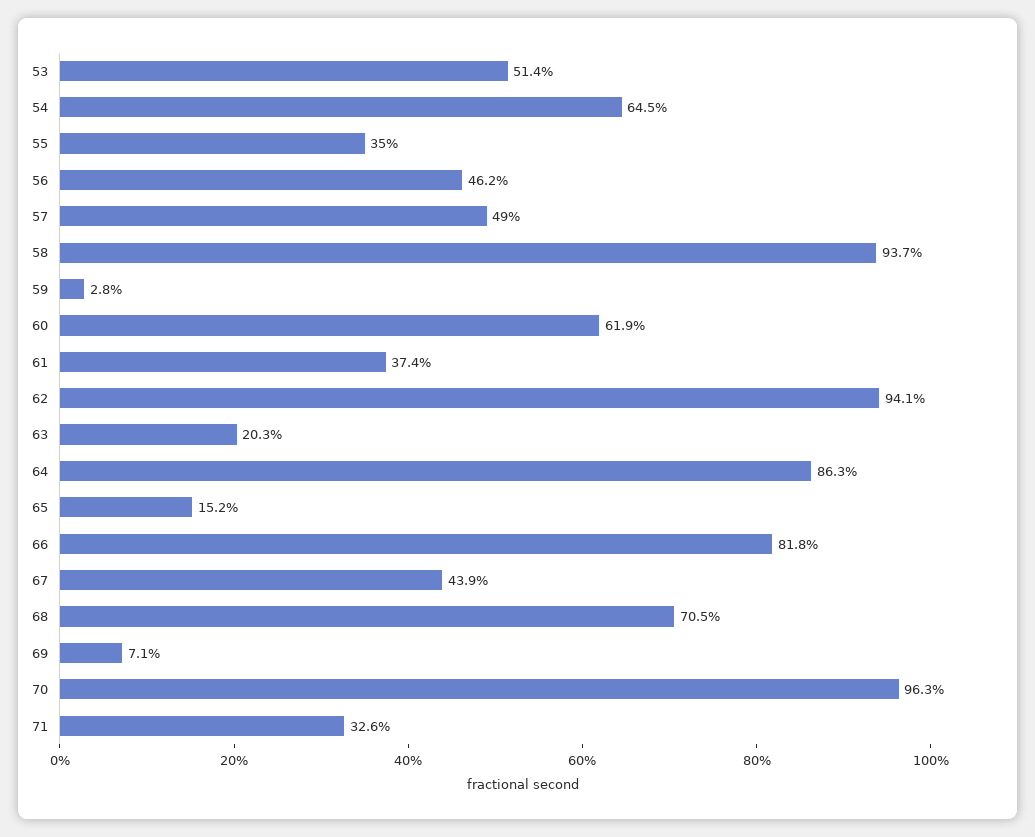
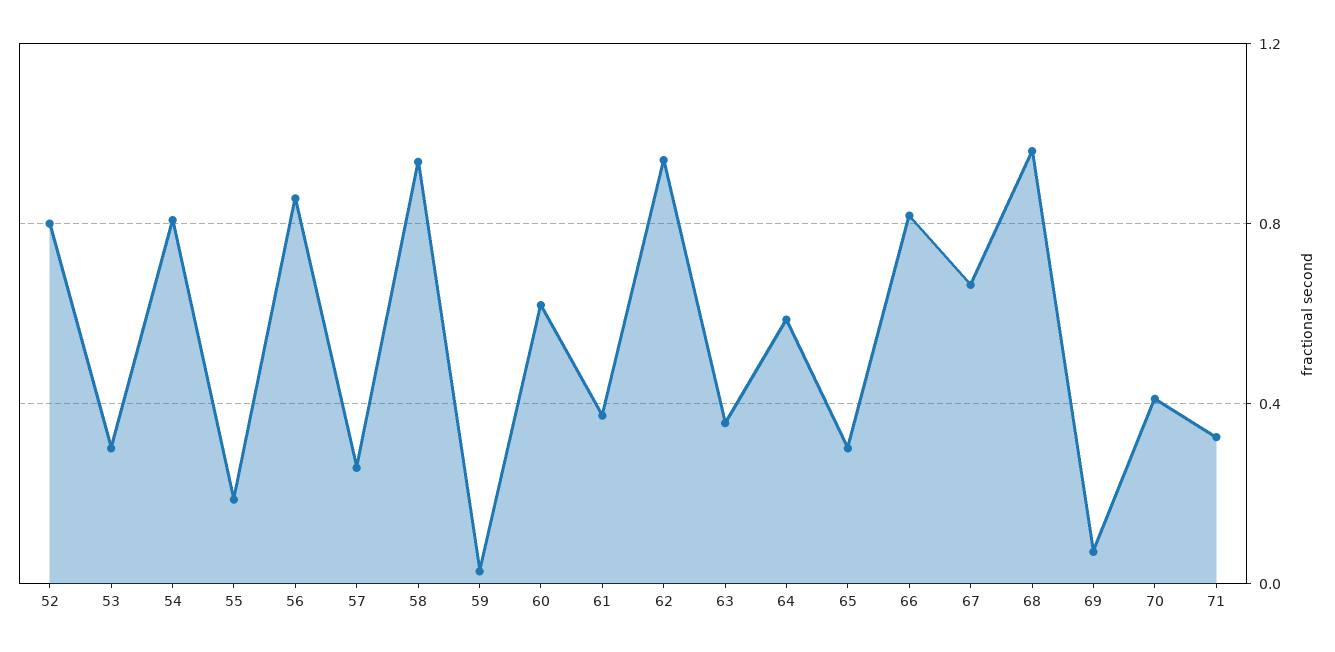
  {
-   "53": 0.514,
+   "53": 0.3,
-   "54": 0.645,
+   "54": 0.8,
-   "55": 0.35,
+   "55": 0.2,
-   "56": 0.462,
+   "56": 0.85,
-   "57": 0.49,
+   "57": 0.25,
    "58": 0.937,
    "59": 0.028,
    "60": 0.619,
    "61": 0.374,
    "62": 0.941,
-   "63": 0.203,
+   "63": 0.35,
-   "64": 0.863,
+   "64": 0.6,
-   "65": 0.152,
+   "65": 0.3,
    "66": 0.818,
-   "67": 0.439,
+   "67": 0.65,
-   "68": 0.705,
+   "68": 0.95,
    "69": 0.071,
-   "70": 0.963,
+   "70": 0.4,
-   "71": 0.326
+   "71": 0.326,
+   "52": 0.8
  }

